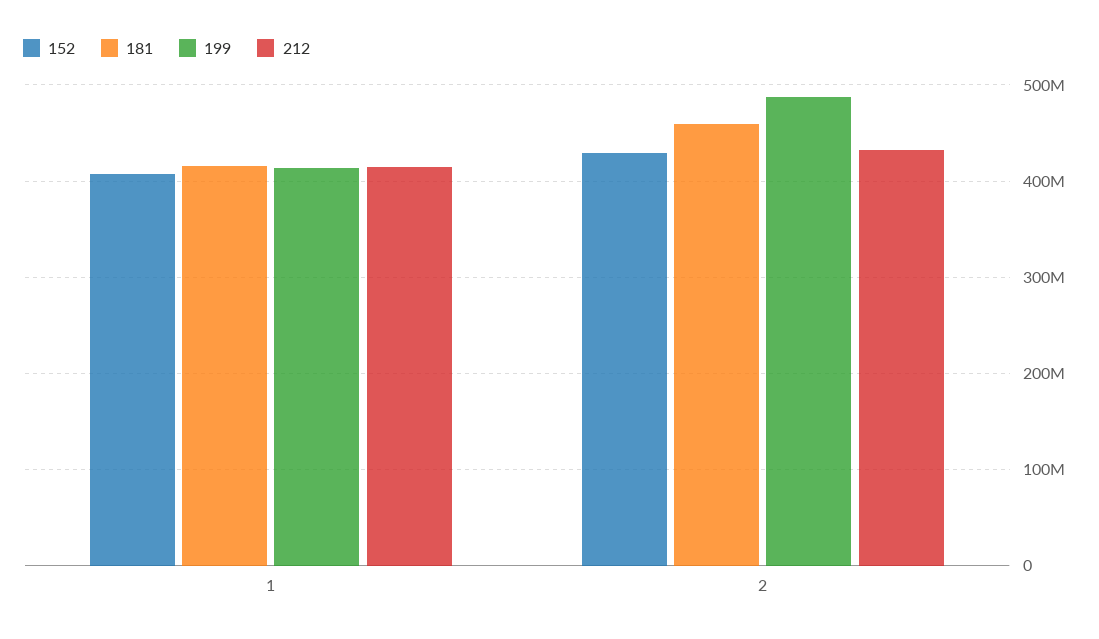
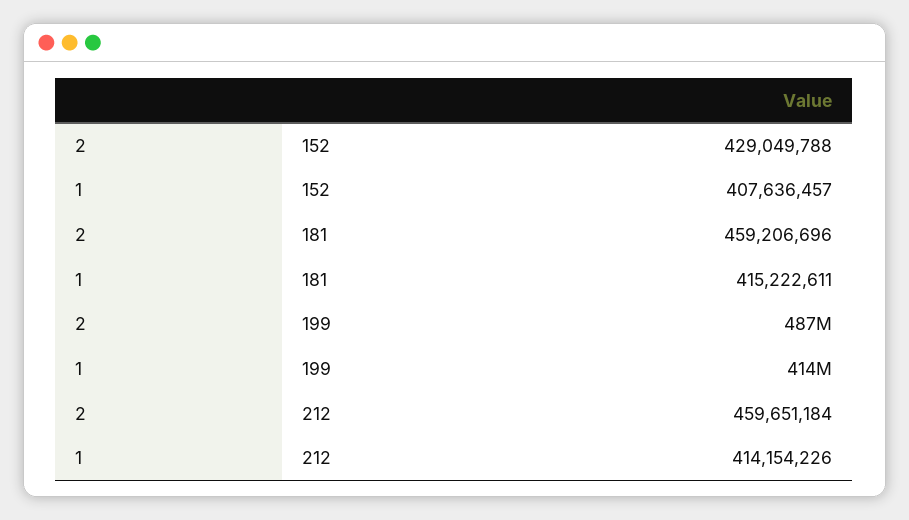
  {
    "152": {
      "1": 407636457,
      "2": 429049788
    },
    "181": {
      "1": 415222611,
      "2": 459206696
    },
    "199": {
      "1": 414000000,
      "2": 487000000
    },
    "212": {
      "1": 414154226,
-     "2": 430000000
+     "2": 459651184
    }
  }

